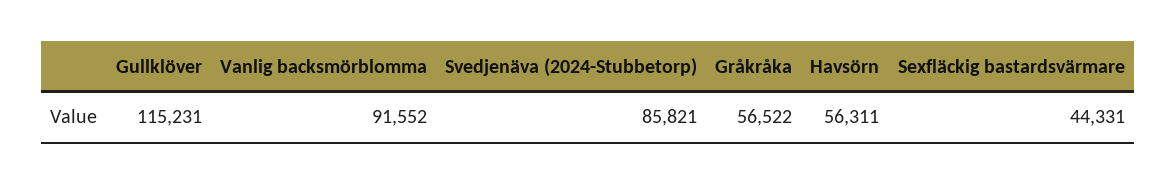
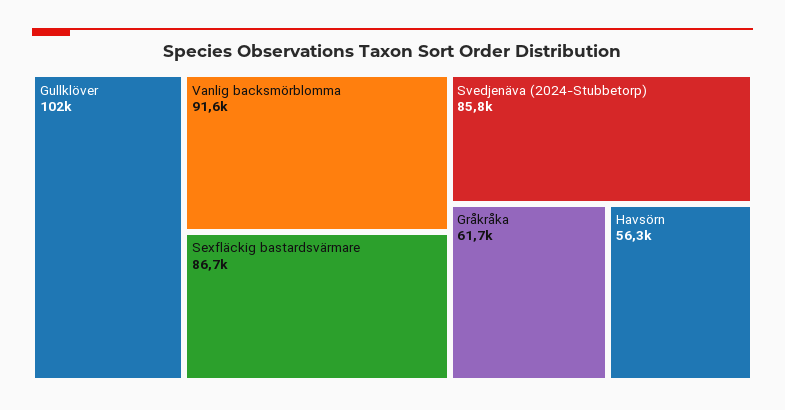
  {
-   "Gullklöver": 115231,
+   "Gullklöver": 102000,
    "Vanlig backsmörblomma": 91552,
    "Svedjenäva (2024-Stubbetorp)": 85821,
-   "Gråkråka": 56522,
+   "Gråkråka": 61700,
    "Havsörn": 56311,
-   "Sexfläckig bastardsvärmare": 44331
+   "Sexfläckig bastardsvärmare": 86700
  }

